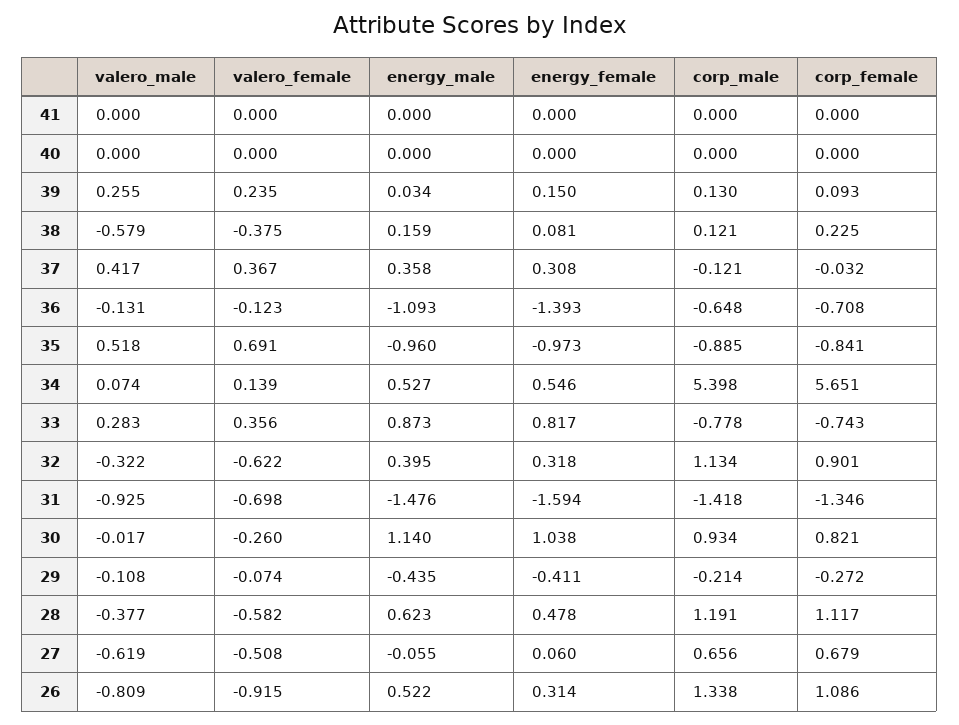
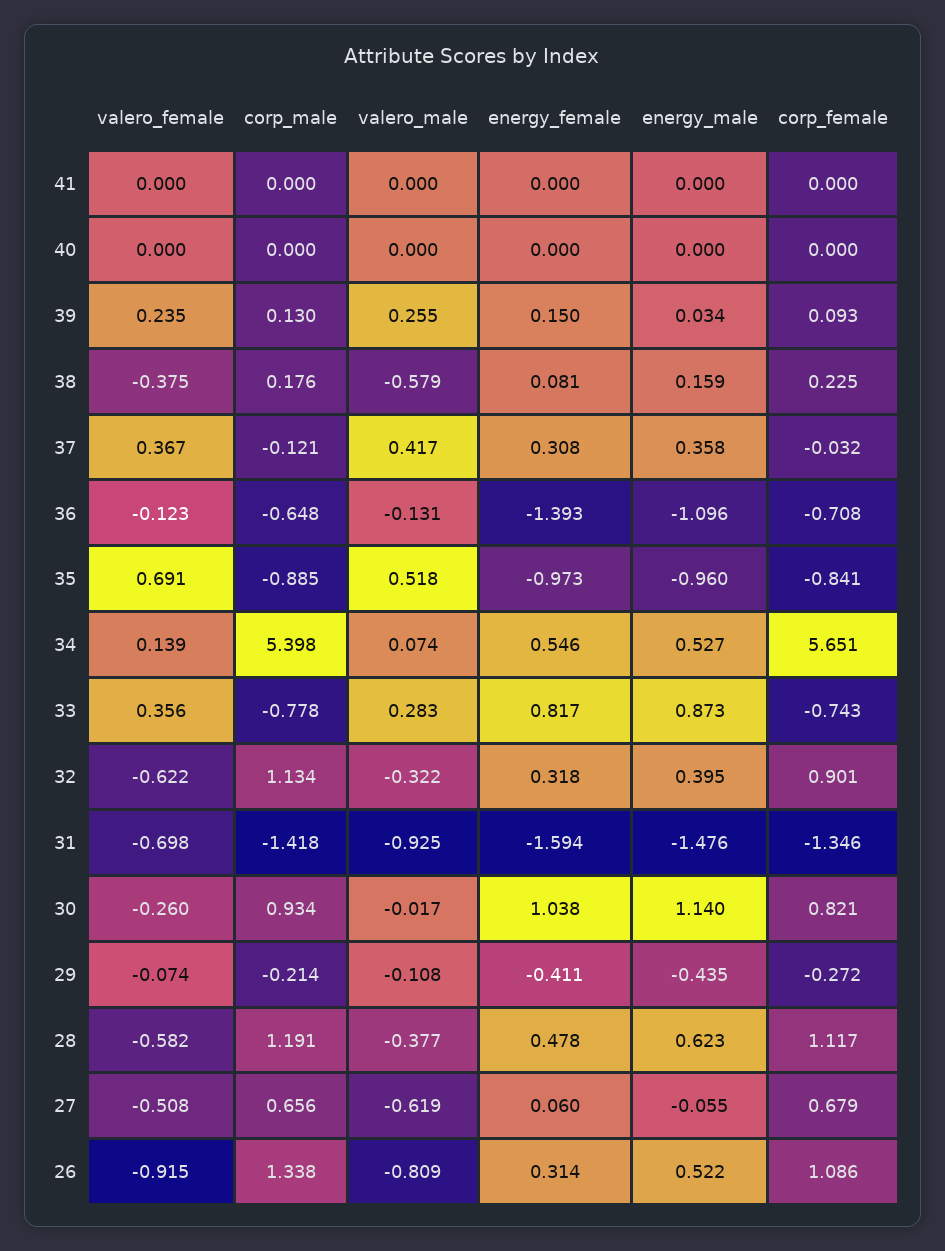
  {
    "valero_male": {
      "41": 0,
      "40": 0,
      "39": 0.255,
      "38": -0.579,
      "37": 0.417,
      "36": -0.131,
      "35": 0.518,
      "34": 0.074,
      "33": 0.283,
      "32": -0.322,
      "31": -0.925,
      "30": -0.017,
      "29": -0.108,
      "28": -0.377,
      "27": -0.619,
      "26": -0.809
    },
    "valero_female": {
      "41": 0,
      "40": 0,
      "39": 0.235,
      "38": -0.375,
      "37": 0.367,
      "36": -0.123,
      "35": 0.691,
      "34": 0.139,
      "33": 0.356,
      "32": -0.622,
      "31": -0.698,
      "30": -0.26,
      "29": -0.074,
      "28": -0.582,
      "27": -0.508,
      "26": -0.915
    },
    "energy_male": {
      "41": 0,
      "40": 0,
      "39": 0.034,
      "38": 0.159,
      "37": 0.358,
-     "36": -1.093,
+     "36": -1.096,
      "35": -0.96,
      "34": 0.527,
      "33": 0.873,
      "32": 0.395,
      "31": -1.476,
      "30": 1.14,
      "29": -0.435,
      "28": 0.623,
      "27": -0.055,
      "26": 0.522
    },
    "energy_female": {
      "41": 0,
      "40": 0,
      "39": 0.15,
      "38": 0.081,
      "37": 0.308,
      "36": -1.393,
      "35": -0.973,
      "34": 0.546,
      "33": 0.817,
      "32": 0.318,
      "31": -1.594,
      "30": 1.038,
      "29": -0.411,
      "28": 0.478,
      "27": 0.06,
      "26": 0.314
    },
    "corp_male": {
      "41": 0,
      "40": 0,
      "39": 0.13,
-     "38": 0.121,
+     "38": 0.176,
      "37": -0.121,
      "36": -0.648,
      "35": -0.885,
      "34": 5.398,
      "33": -0.778,
      "32": 1.134,
      "31": -1.418,
      "30": 0.934,
      "29": -0.214,
      "28": 1.191,
      "27": 0.656,
      "26": 1.338
    },
    "corp_female": {
      "41": 0,
      "40": 0,
      "39": 0.093,
      "38": 0.225,
      "37": -0.032,
      "36": -0.708,
      "35": -0.841,
      "34": 5.651,
      "33": -0.743,
      "32": 0.901,
      "31": -1.346,
      "30": 0.821,
      "29": -0.272,
      "28": 1.117,
      "27": 0.679,
      "26": 1.086
    }
  }

